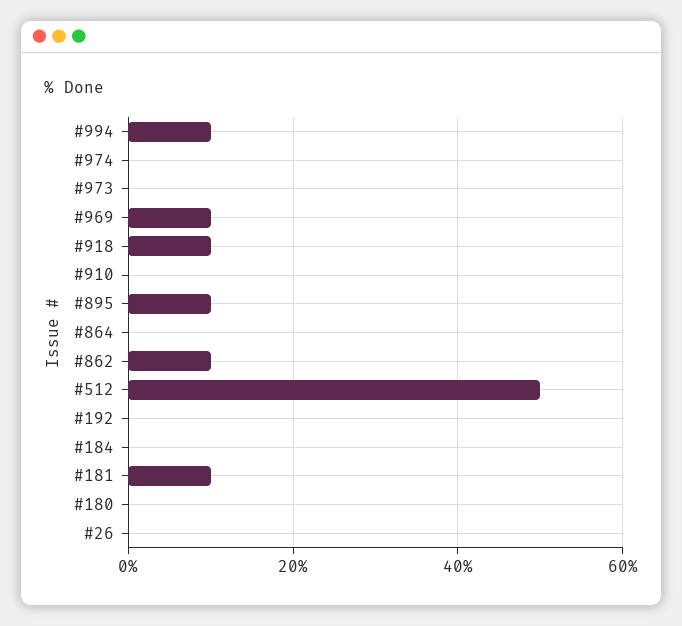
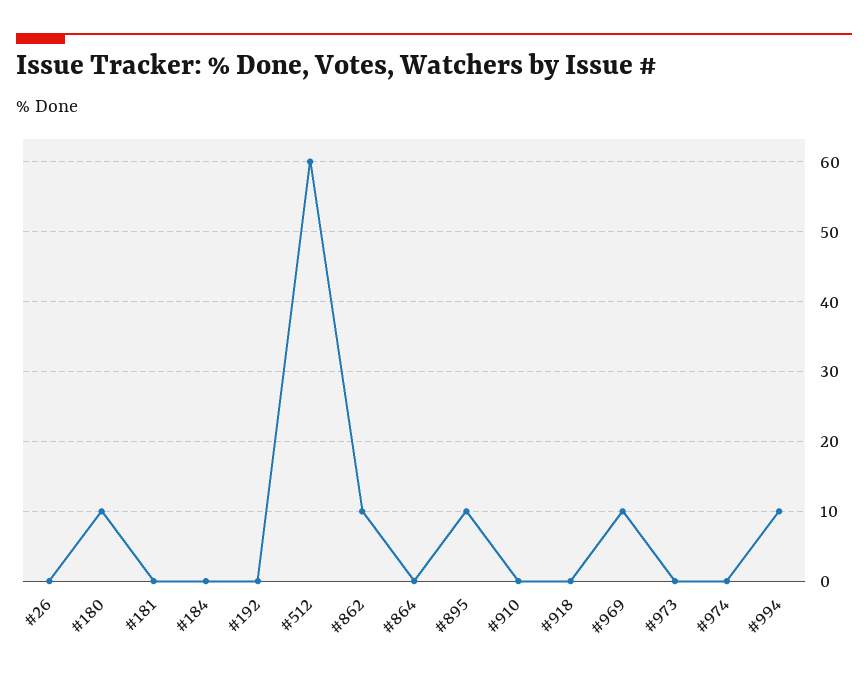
  {
    "#994": 10,
    "#974": 0,
    "#973": 0,
    "#969": 10,
-   "#918": 10,
+   "#918": 0,
    "#910": 0,
    "#895": 10,
    "#864": 0,
    "#862": 10,
-   "#512": 50,
+   "#512": 60,
    "#192": 0,
    "#184": 0,
-   "#181": 10,
+   "#181": 0,
-   "#180": 0,
+   "#180": 10,
    "#26": 0
  }

